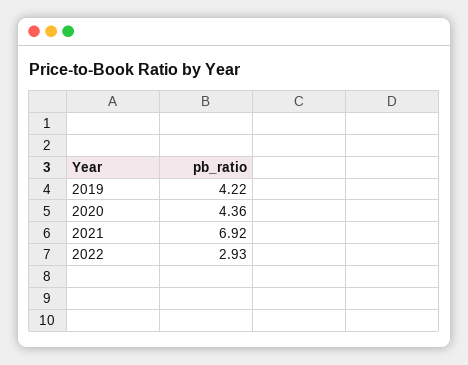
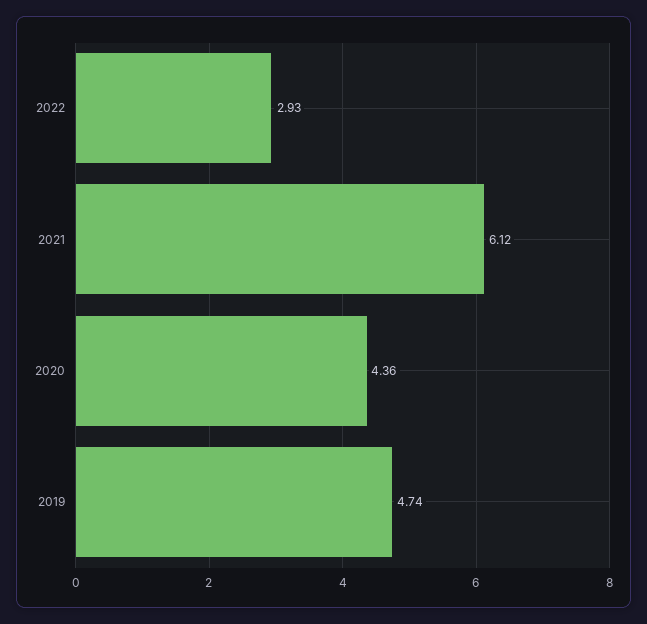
  {
-   "2019": 4.22,
+   "2019": 4.74,
    "2020": 4.36,
-   "2021": 6.92,
+   "2021": 6.12,
    "2022": 2.93
  }

